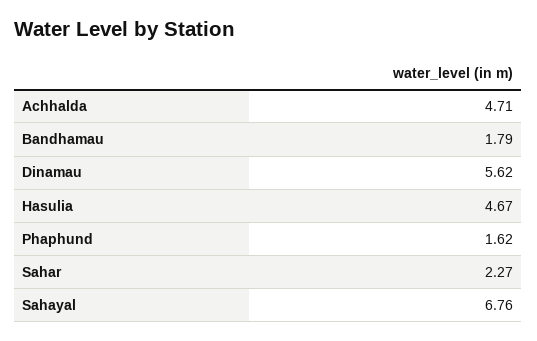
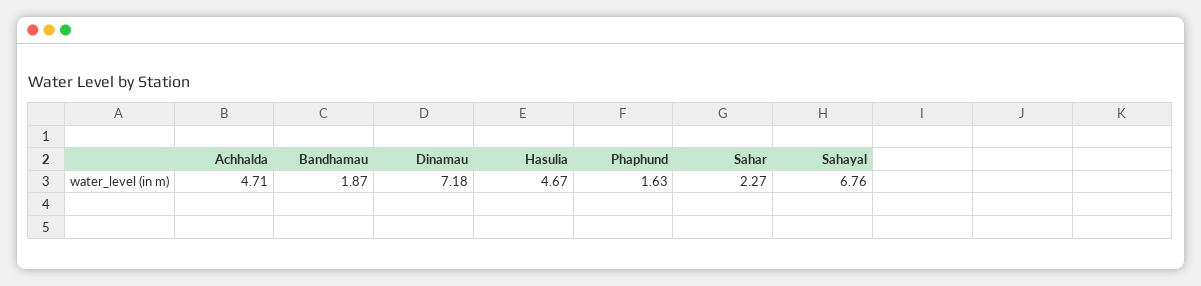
  {
    "Achhalda": 4.71,
-   "Bandhamau": 1.79,
+   "Bandhamau": 1.87,
-   "Dinamau": 5.62,
+   "Dinamau": 7.18,
    "Hasulia": 4.67,
-   "Phaphund": 1.62,
+   "Phaphund": 1.63,
    "Sahar": 2.27,
    "Sahayal": 6.76
  }

